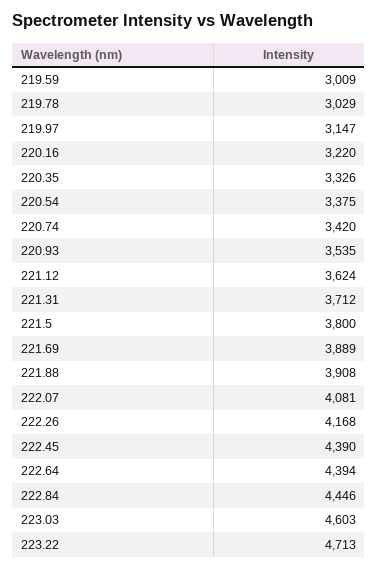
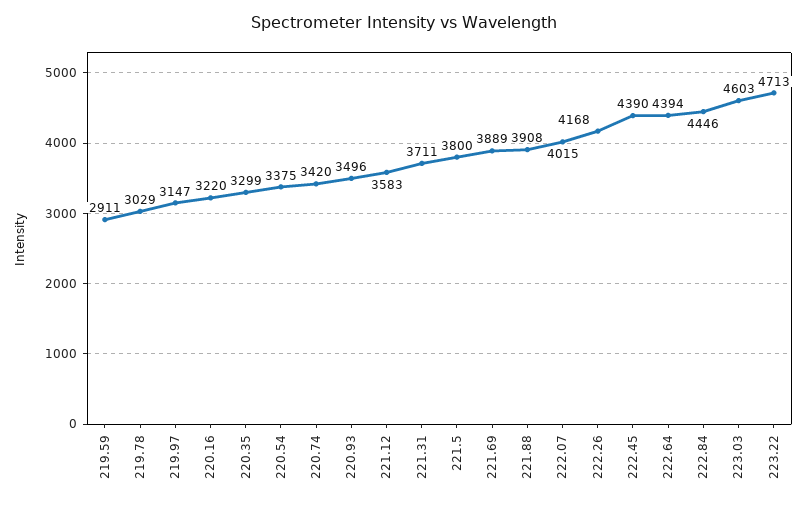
  {
-   "219.59": 3009,
+   "219.59": 2911,
    "219.78": 3029,
    "219.97": 3147,
    "220.16": 3220,
-   "220.35": 3326,
+   "220.35": 3299,
    "220.54": 3375,
    "220.74": 3420,
-   "220.93": 3535,
+   "220.93": 3496,
-   "221.12": 3624,
+   "221.12": 3583,
-   "221.31": 3712,
+   "221.31": 3711,
    "221.5": 3800,
    "221.69": 3889,
    "221.88": 3908,
-   "222.07": 4081,
+   "222.07": 4015,
    "222.26": 4168,
    "222.45": 4390,
    "222.64": 4394,
    "222.84": 4446,
    "223.03": 4603,
    "223.22": 4713
  }

